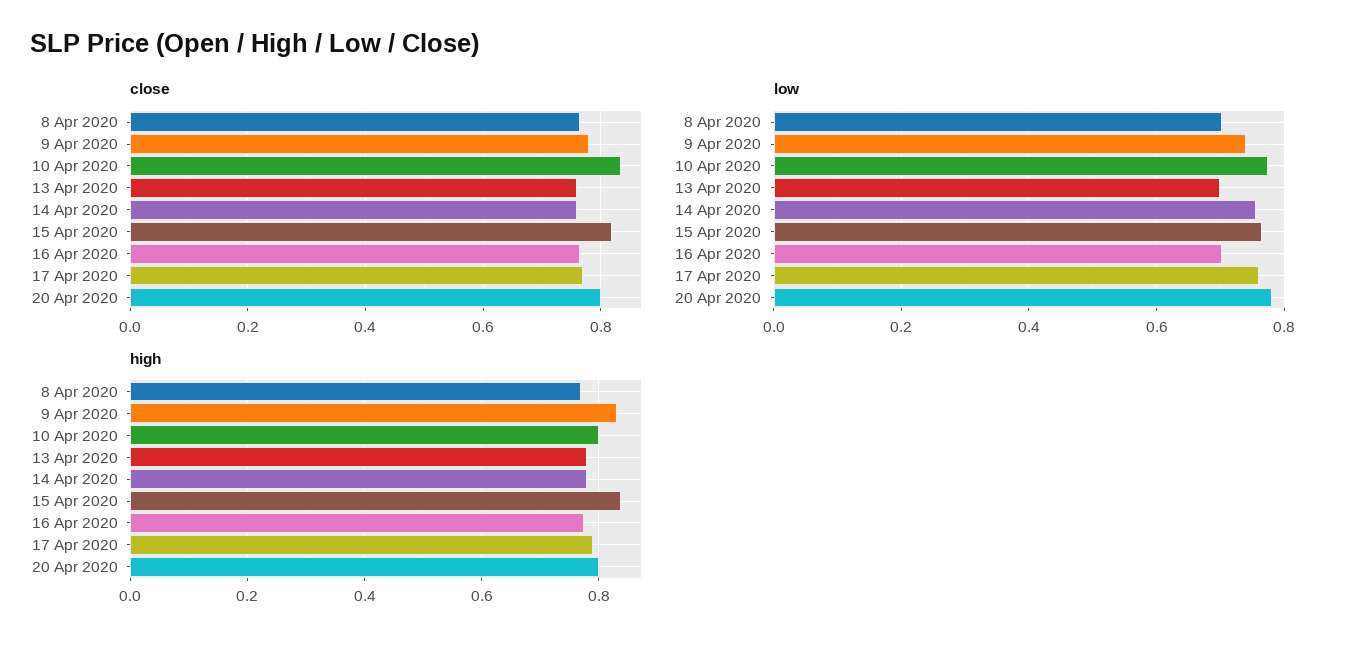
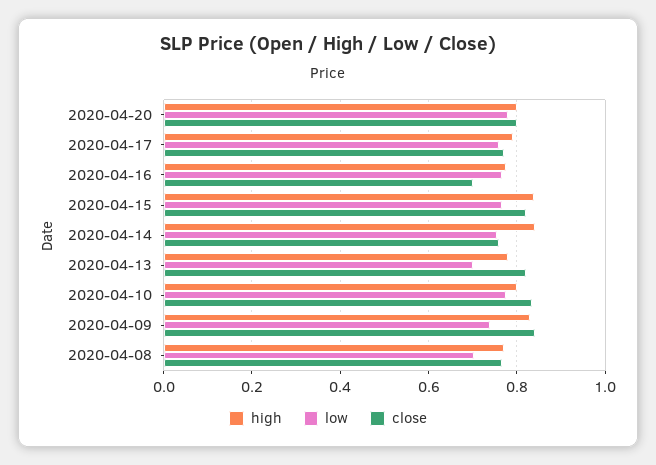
  {
    "close": {
      "8 Apr 2020": 0.76,
-     "9 Apr 2020": 0.78,
+     "9 Apr 2020": 0.84,
      "10 Apr 2020": 0.84,
-     "13 Apr 2020": 0.76,
+     "13 Apr 2020": 0.82,
      "14 Apr 2020": 0.76,
      "15 Apr 2020": 0.82,
-     "16 Apr 2020": 0.76,
+     "16 Apr 2020": 0.7,
      "17 Apr 2020": 0.78,
      "20 Apr 2020": 0.8
    },
    "low": {
      "8 Apr 2020": 0.7,
      "9 Apr 2020": 0.74,
      "10 Apr 2020": 0.78,
      "13 Apr 2020": 0.7,
      "14 Apr 2020": 0.76,
      "15 Apr 2020": 0.76,
-     "16 Apr 2020": 0.7,
+     "16 Apr 2020": 0.76,
      "17 Apr 2020": 0.76,
      "20 Apr 2020": 0.78
    },
    "high": {
      "8 Apr 2020": 0.78,
      "9 Apr 2020": 0.84,
      "10 Apr 2020": 0.8,
      "13 Apr 2020": 0.78,
-     "14 Apr 2020": 0.78,
+     "14 Apr 2020": 0.84,
      "15 Apr 2020": 0.84,
      "16 Apr 2020": 0.78,
      "17 Apr 2020": 0.8,
      "20 Apr 2020": 0.8
    }
  }

